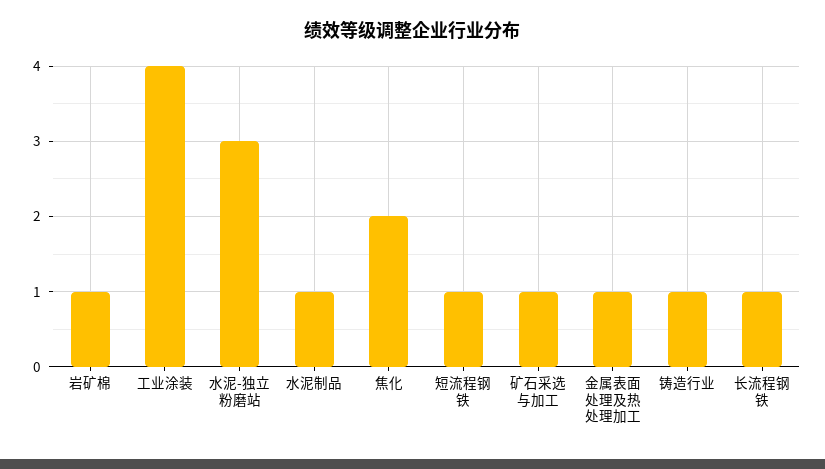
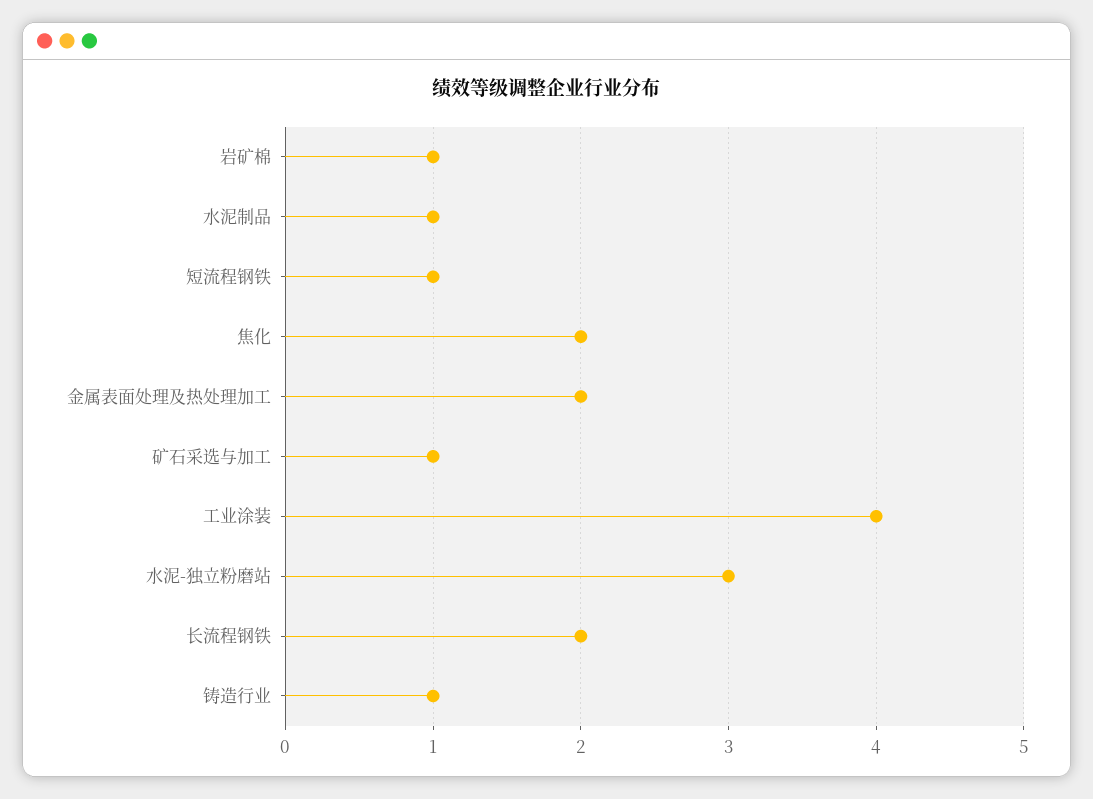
  {
    "岩矿棉": 1,
    "工业涂装": 4,
    "水泥-独立粉磨站": 3,
    "水泥制品": 1,
    "焦化": 2,
    "短流程钢铁": 1,
    "矿石采选与加工": 1,
-   "金属表面处理及热处理加工": 1,
+   "金属表面处理及热处理加工": 2,
    "铸造行业": 1,
-   "长流程钢铁": 1
+   "长流程钢铁": 2
  }

